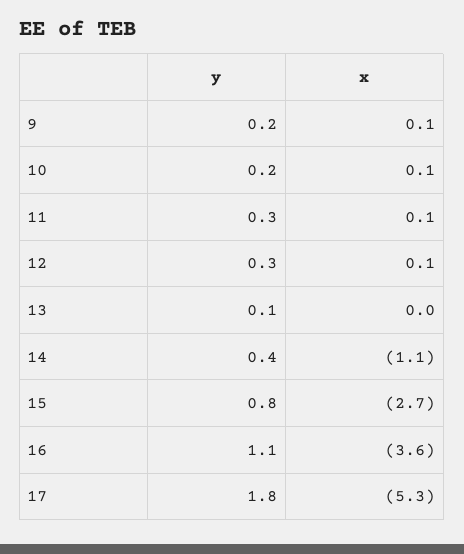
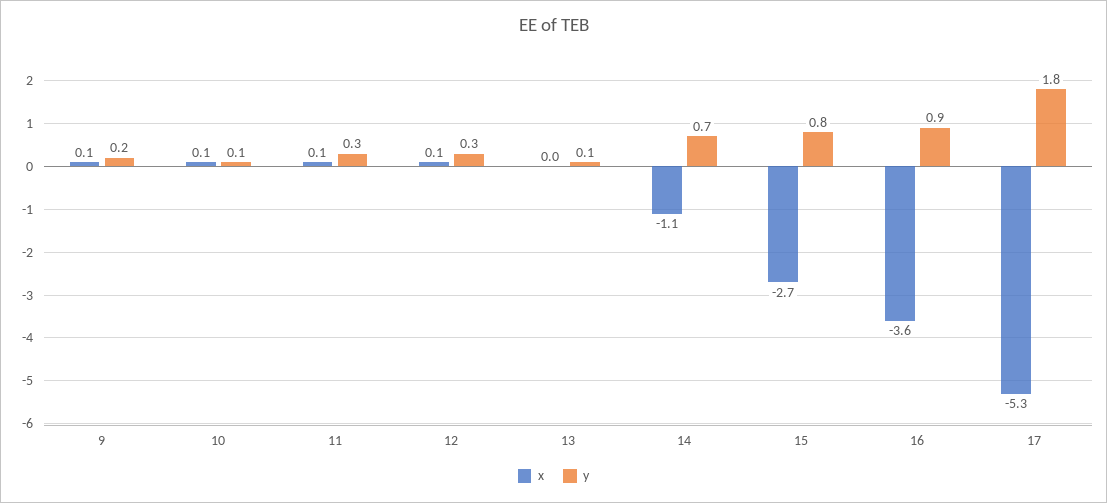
  {
    "y": {
      "9": 0.2,
-     "10": 0.2,
+     "10": 0.1,
      "11": 0.3,
      "12": 0.3,
      "13": 0.1,
-     "14": 0.4,
+     "14": 0.7,
      "15": 0.8,
-     "16": 1.1,
+     "16": 0.9,
      "17": 1.8
    },
    "x": {
      "9": 0.1,
      "10": 0.1,
      "11": 0.1,
      "12": 0.1,
      "13": 0,
      "14": -1.1,
      "15": -2.7,
      "16": -3.6,
      "17": -5.3
    }
  }

